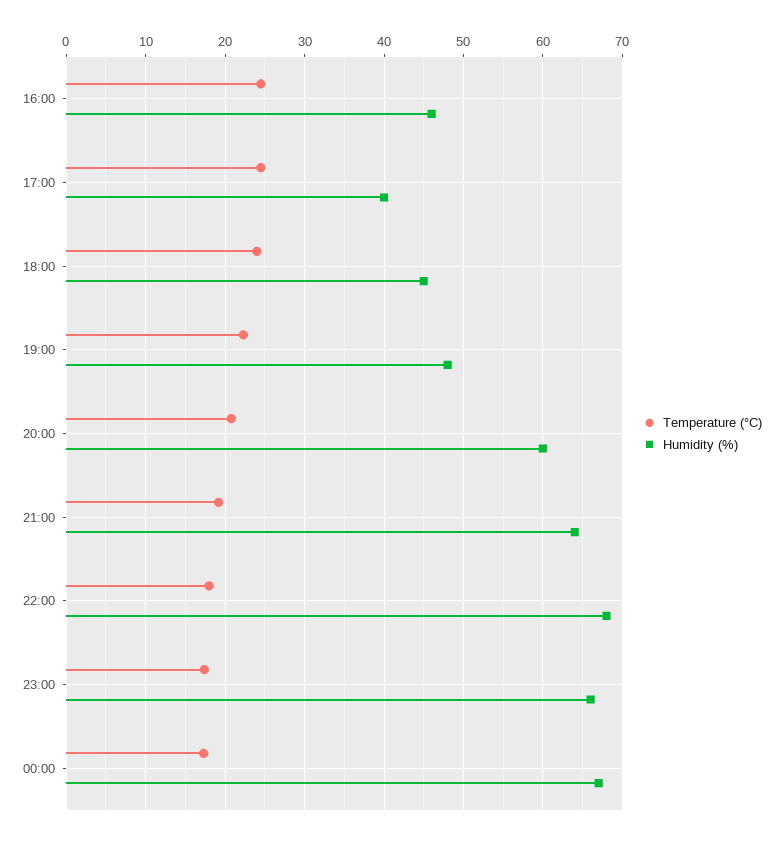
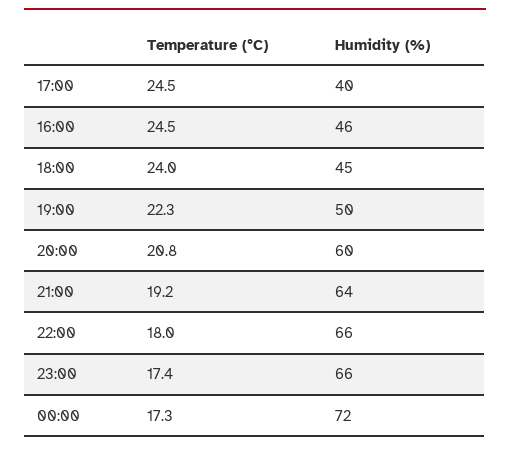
  {
    "Temperature (°C)": {
      "16:00": 24.5,
      "17:00": 24.5,
      "18:00": 24,
      "19:00": 22.3,
      "20:00": 20.8,
      "21:00": 19.2,
      "22:00": 18,
      "23:00": 17.4,
      "00:00": 17.3
    },
    "Humidity (%)": {
      "16:00": 46,
      "17:00": 40,
      "18:00": 45,
-     "19:00": 48,
+     "19:00": 50,
      "20:00": 60,
      "21:00": 64,
-     "22:00": 68,
+     "22:00": 66,
      "23:00": 66,
-     "00:00": 67
+     "00:00": 72
    }
  }

